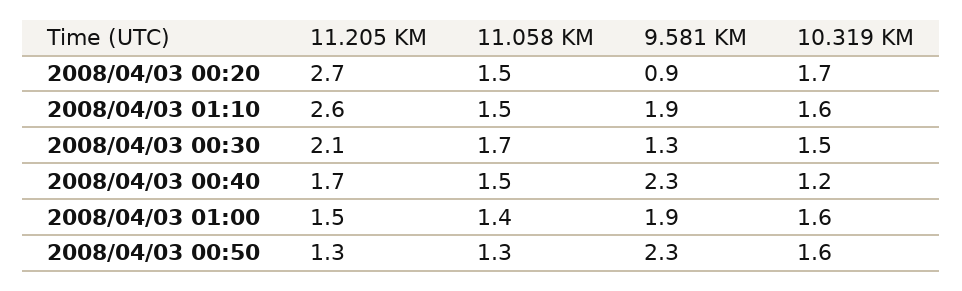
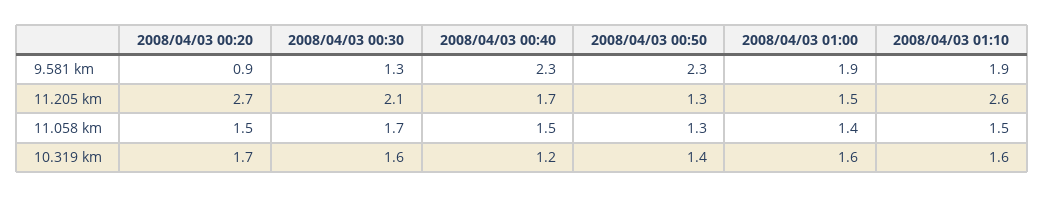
  {
    "11.205 KM": {
      "2008/04/03 00:20": 2.7,
      "2008/04/03 01:10": 2.6,
      "2008/04/03 00:30": 2.1,
      "2008/04/03 00:40": 1.7,
      "2008/04/03 01:00": 1.5,
      "2008/04/03 00:50": 1.3
    },
    "11.058 KM": {
      "2008/04/03 00:20": 1.5,
      "2008/04/03 01:10": 1.5,
      "2008/04/03 00:30": 1.7,
      "2008/04/03 00:40": 1.5,
      "2008/04/03 01:00": 1.4,
      "2008/04/03 00:50": 1.3
    },
    "9.581 KM": {
      "2008/04/03 00:20": 0.9,
      "2008/04/03 01:10": 1.9,
      "2008/04/03 00:30": 1.3,
      "2008/04/03 00:40": 2.3,
      "2008/04/03 01:00": 1.9,
      "2008/04/03 00:50": 2.3
    },
    "10.319 KM": {
      "2008/04/03 00:20": 1.7,
      "2008/04/03 01:10": 1.6,
-     "2008/04/03 00:30": 1.5,
+     "2008/04/03 00:30": 1.6,
      "2008/04/03 00:40": 1.2,
      "2008/04/03 01:00": 1.6,
-     "2008/04/03 00:50": 1.6
+     "2008/04/03 00:50": 1.4
    }
  }

